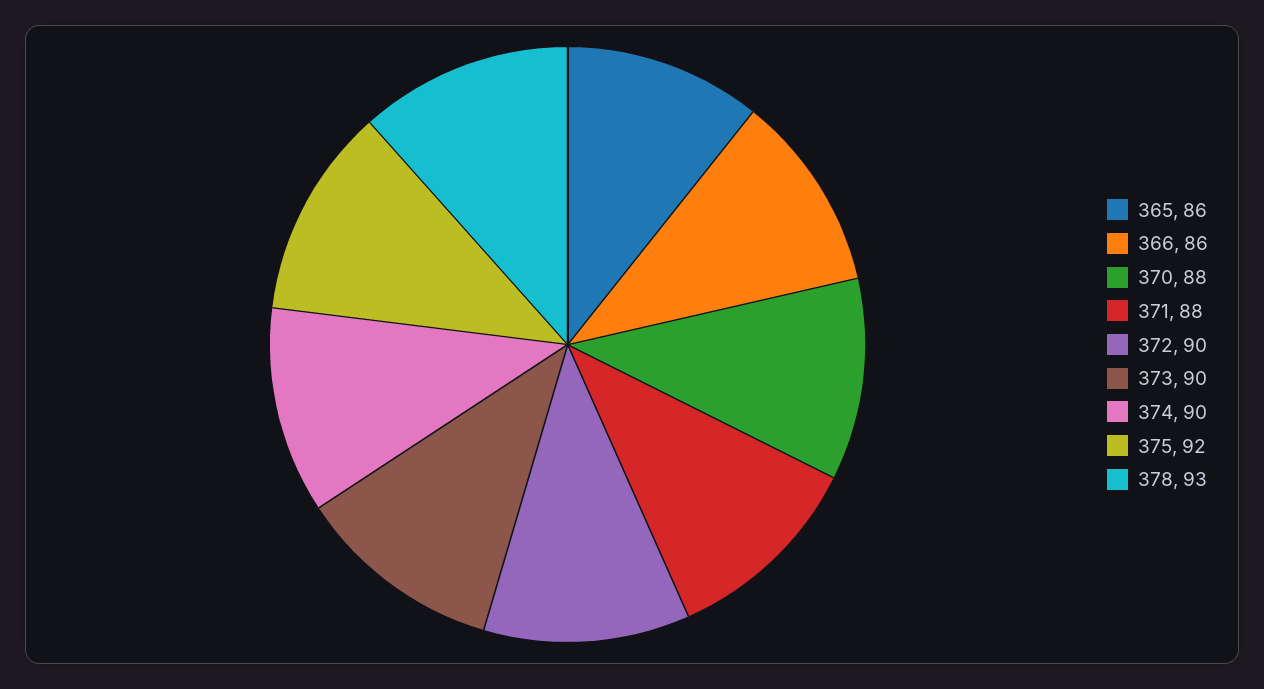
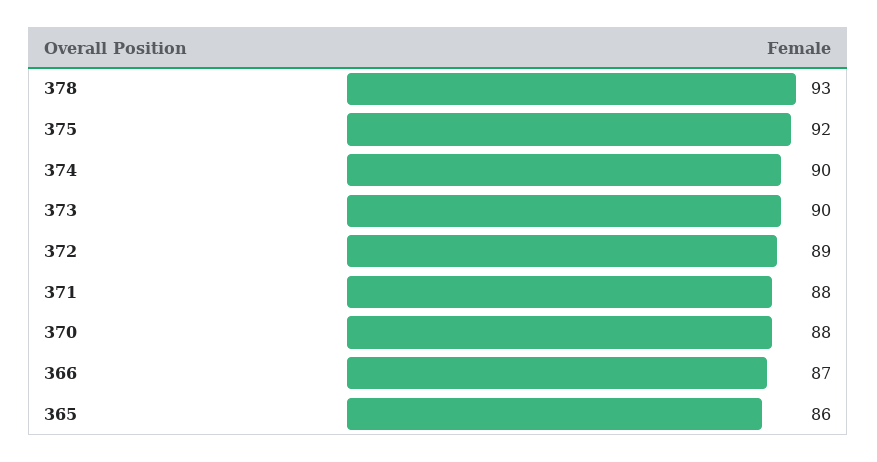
  {
    "365": 86,
-   "366": 86,
+   "366": 87,
    "370": 88,
    "371": 88,
-   "372": 90,
+   "372": 89,
    "373": 90,
    "374": 90,
    "375": 92,
    "378": 93
  }

